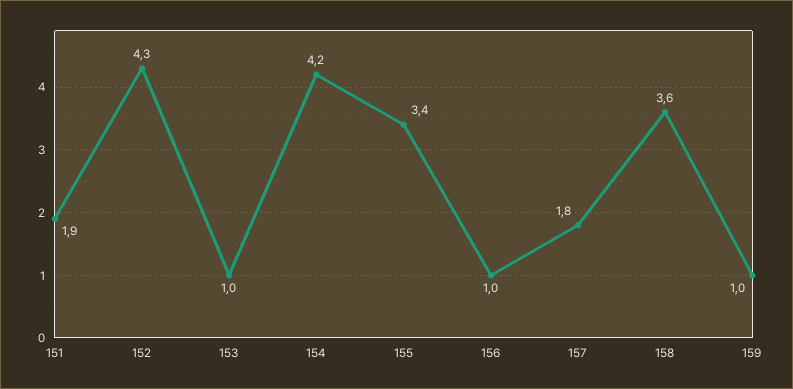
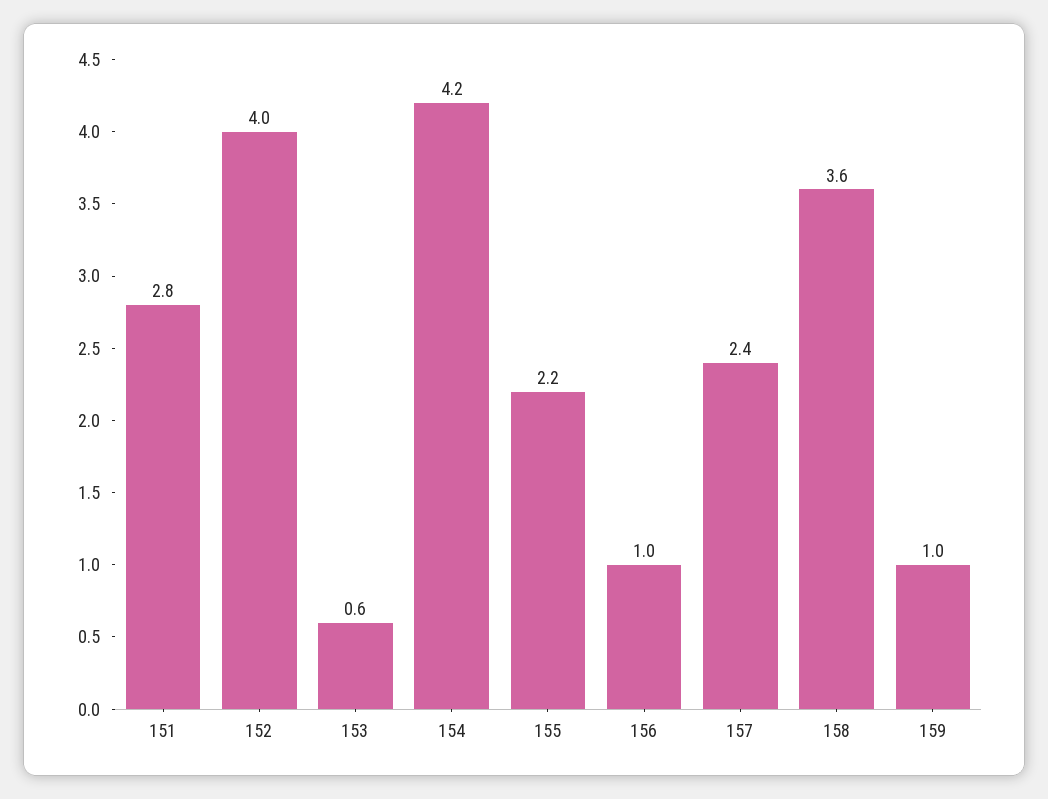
  {
-   "151": 1.9,
+   "151": 2.8,
-   "152": 4.3,
+   "152": 4,
-   "153": 1,
+   "153": 0.6,
    "154": 4.2,
-   "155": 3.4,
+   "155": 2.2,
    "156": 1,
-   "157": 1.8,
+   "157": 2.4,
    "158": 3.6,
    "159": 1
  }

